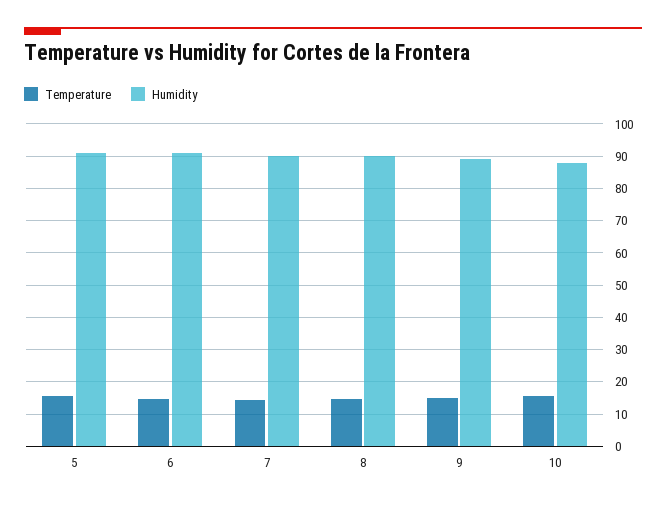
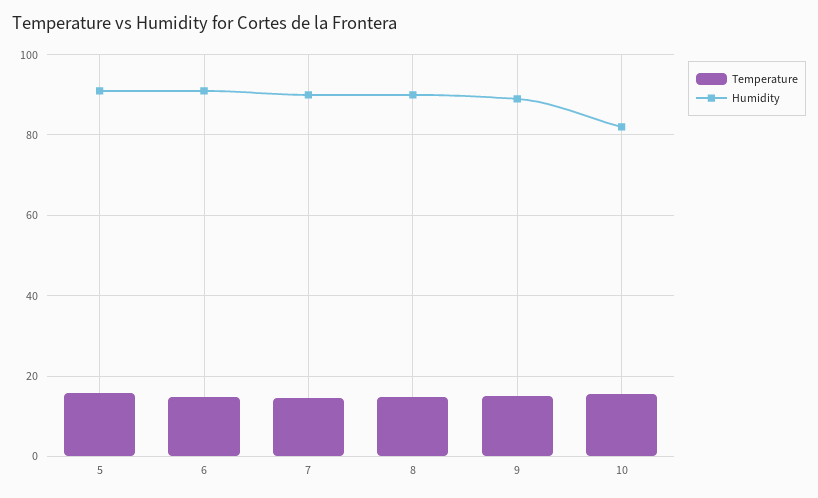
  {
    "Temperature": {
      "5": 16,
      "6": 14,
      "7": 14,
      "8": 14,
      "9": 16,
      "10": 16
    },
    "Humidity": {
      "5": 92,
      "6": 92,
      "7": 90,
      "8": 90,
      "9": 90,
-     "10": 88
+     "10": 82
    }
  }

